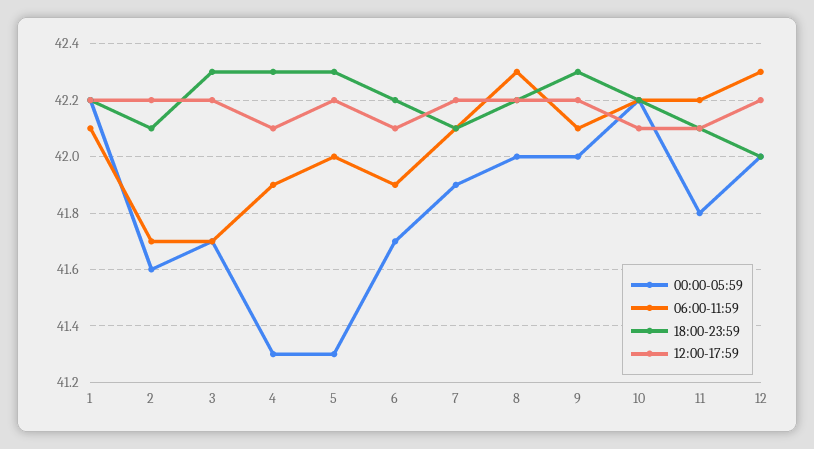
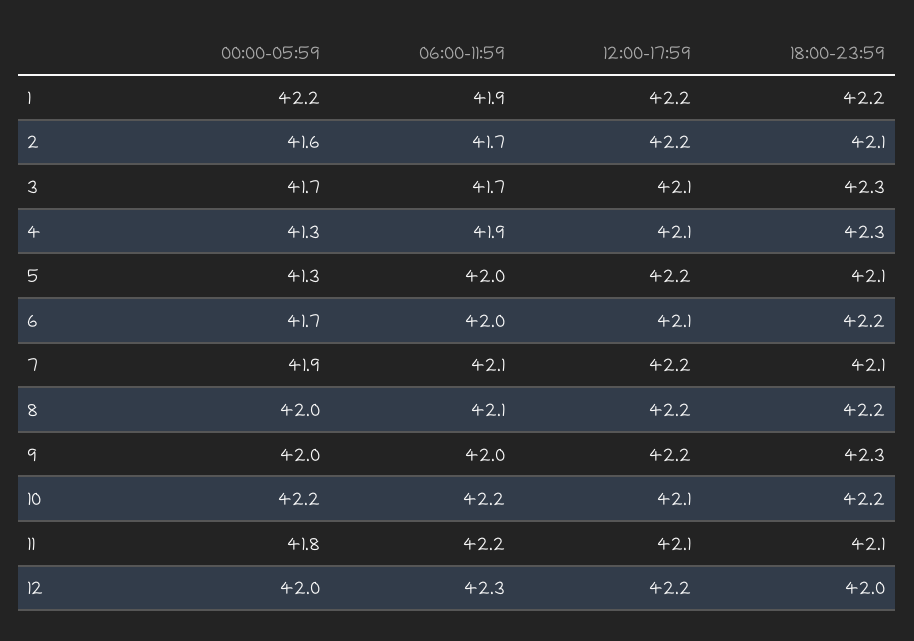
  {
    "00:00-05:59": {
      "1": 42.2,
      "2": 41.6,
      "3": 41.7,
      "4": 41.3,
      "5": 41.3,
      "6": 41.7,
      "7": 41.9,
      "8": 42,
      "9": 42,
      "10": 42.2,
      "11": 41.8,
      "12": 42
    },
    "06:00-11:59": {
-     "1": 42.1,
+     "1": 41.9,
      "2": 41.7,
      "3": 41.7,
      "4": 41.9,
      "5": 42,
-     "6": 41.9,
+     "6": 42,
      "7": 42.1,
-     "8": 42.3,
+     "8": 42.1,
-     "9": 42.1,
+     "9": 42,
      "10": 42.2,
      "11": 42.2,
      "12": 42.3
    },
    "18:00-23:59": {
      "1": 42.2,
      "2": 42.1,
      "3": 42.3,
      "4": 42.3,
-     "5": 42.3,
+     "5": 42.1,
      "6": 42.2,
      "7": 42.1,
      "8": 42.2,
      "9": 42.3,
      "10": 42.2,
      "11": 42.1,
      "12": 42
    },
    "12:00-17:59": {
      "1": 42.2,
      "2": 42.2,
-     "3": 42.2,
+     "3": 42.1,
      "4": 42.1,
      "5": 42.2,
      "6": 42.1,
      "7": 42.2,
      "8": 42.2,
      "9": 42.2,
      "10": 42.1,
      "11": 42.1,
      "12": 42.2
    }
  }

